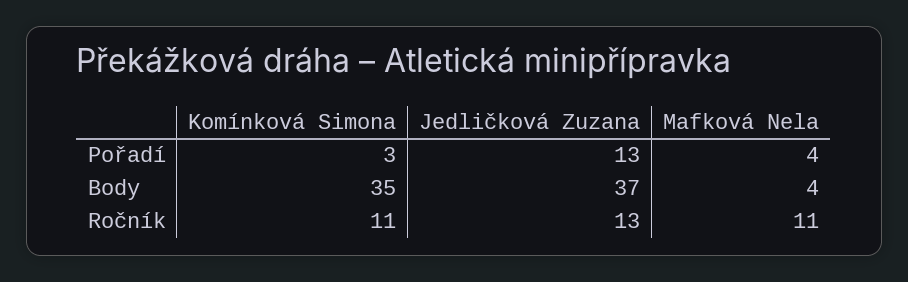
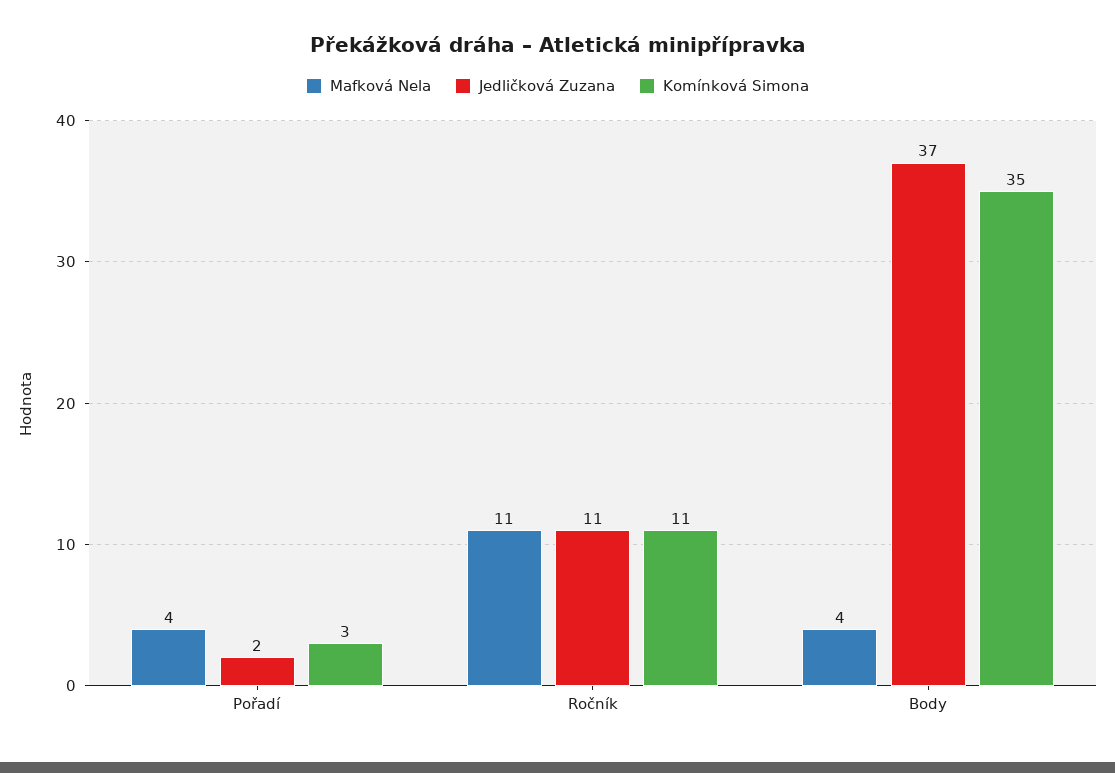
  {
    "Komínková Simona": {
      "Pořadí": 3,
      "Body": 35,
      "Ročník": 11
    },
    "Jedličková Zuzana": {
-     "Pořadí": 13,
+     "Pořadí": 2,
      "Body": 37,
-     "Ročník": 13
+     "Ročník": 11
    },
    "Mafková Nela": {
      "Pořadí": 4,
      "Body": 4,
      "Ročník": 11
    }
  }

